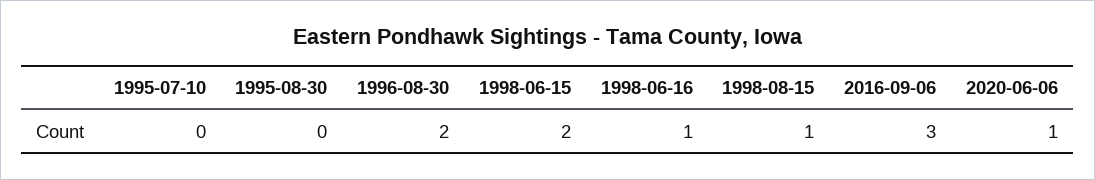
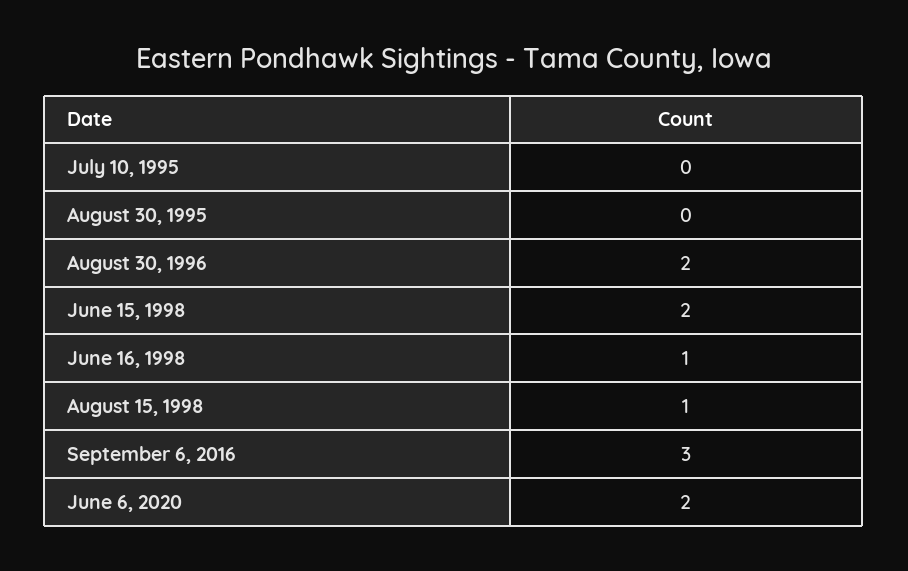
  {
    "1995-07-10": 0,
    "1995-08-30": 0,
    "1996-08-30": 2,
    "1998-06-15": 2,
    "1998-06-16": 1,
    "1998-08-15": 1,
    "2016-09-06": 3,
-   "2020-06-06": 1
+   "2020-06-06": 2
  }

